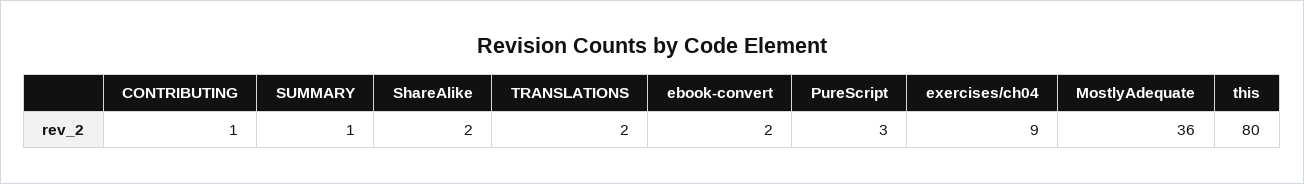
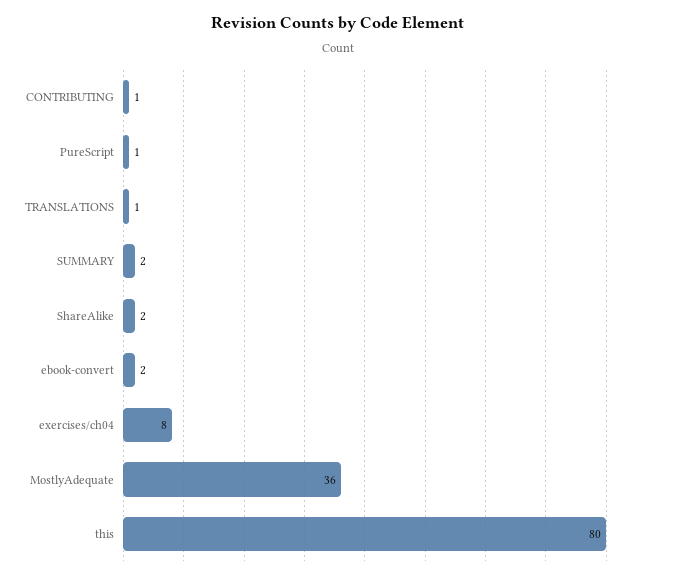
  {
    "CONTRIBUTING": 1,
-   "SUMMARY": 1,
+   "SUMMARY": 2,
    "ShareAlike": 2,
-   "TRANSLATIONS": 2,
+   "TRANSLATIONS": 1,
    "ebook-convert": 2,
-   "PureScript": 3,
+   "PureScript": 1,
-   "exercises/ch04": 9,
+   "exercises/ch04": 8,
    "MostlyAdequate": 36,
    "this": 80
  }

